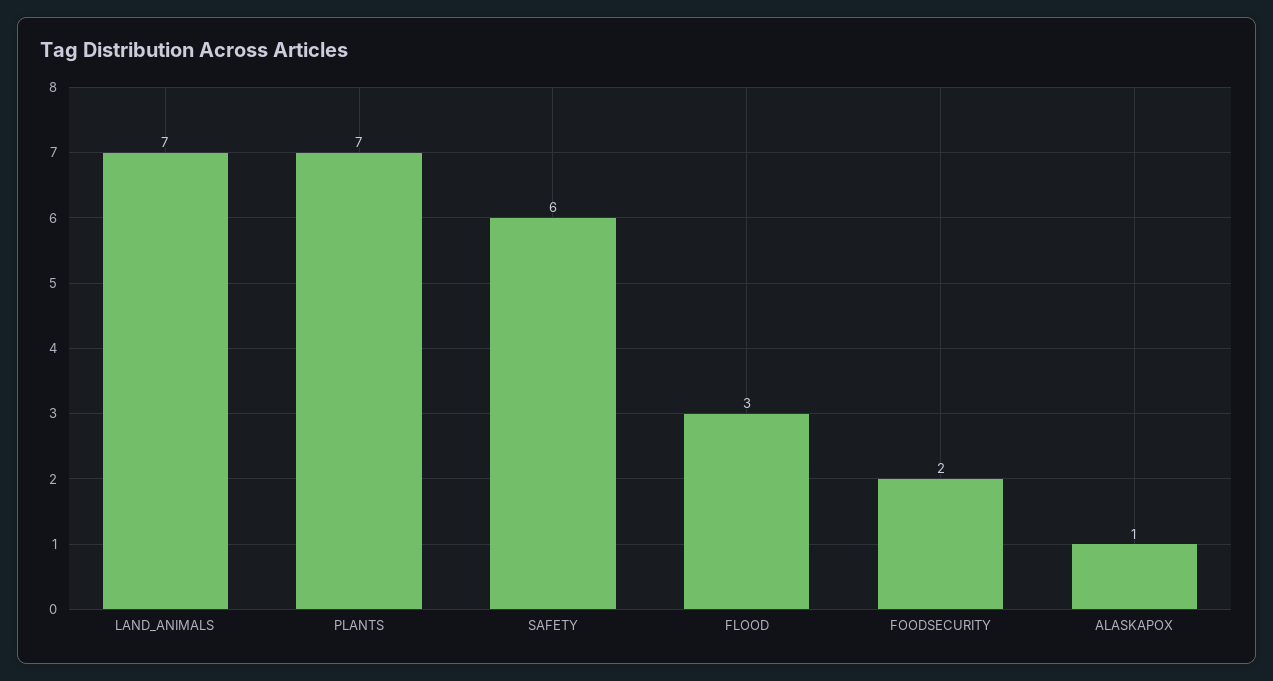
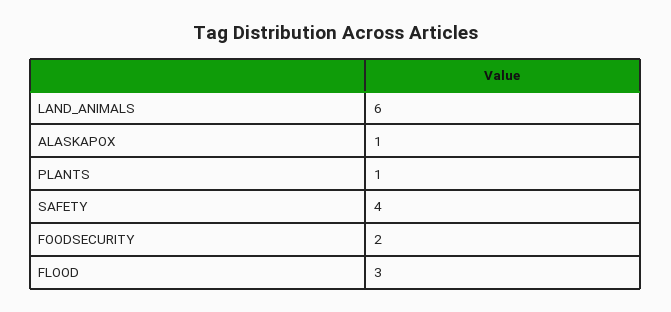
  {
-   "LAND_ANIMALS": 7,
+   "LAND_ANIMALS": 6,
-   "PLANTS": 7,
+   "PLANTS": 1,
-   "SAFETY": 6,
+   "SAFETY": 4,
    "FLOOD": 3,
    "FOODSECURITY": 2,
    "ALASKAPOX": 1
  }

